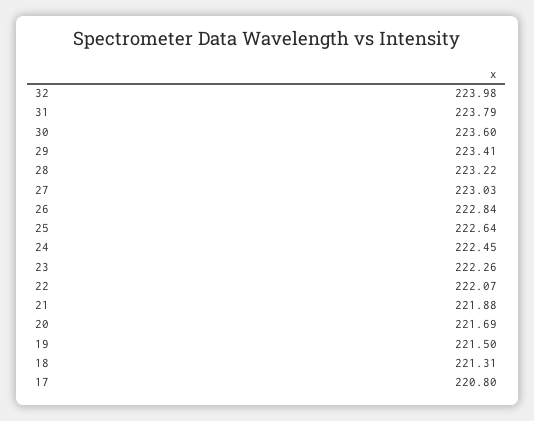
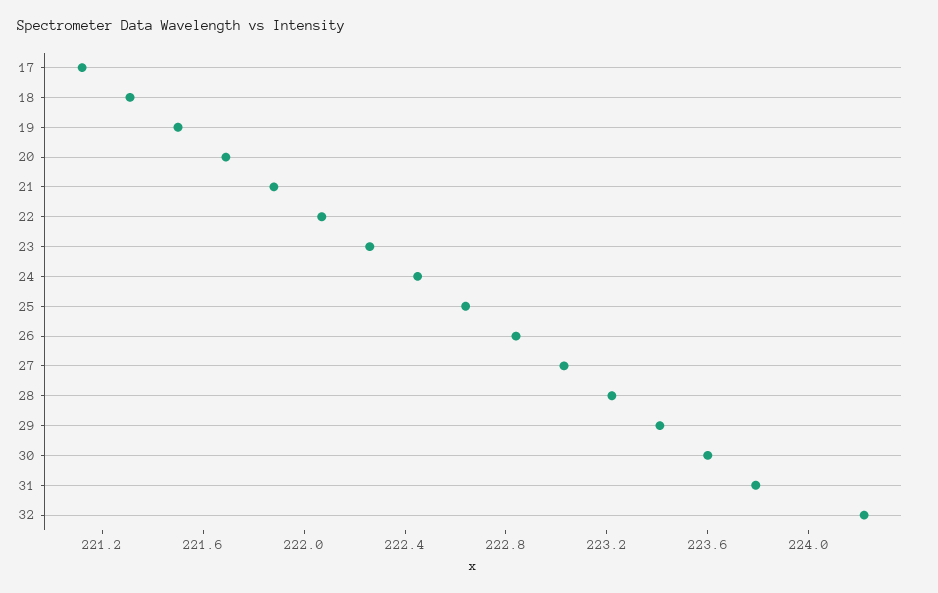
  {
-   "32": 223.98,
+   "32": 224.2,
    "31": 223.79,
    "30": 223.6,
    "29": 223.41,
    "28": 223.22,
    "27": 223.03,
    "26": 222.84,
    "25": 222.64,
    "24": 222.45,
    "23": 222.26,
    "22": 222.07,
    "21": 221.88,
    "20": 221.69,
    "19": 221.5,
    "18": 221.31,
-   "17": 220.8
+   "17": 221.1
  }

